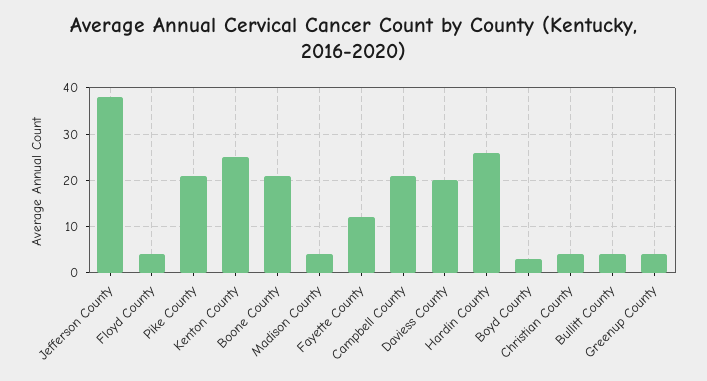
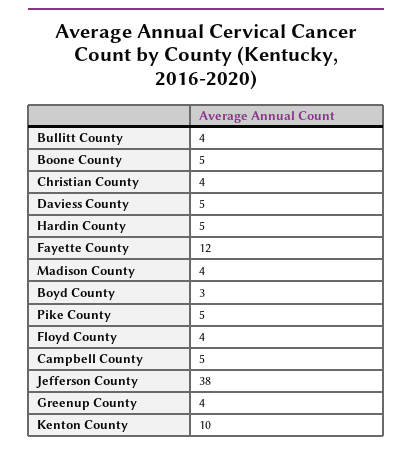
  {
    "Jefferson County": 38,
    "Floyd County": 4,
-   "Pike County": 20,
+   "Pike County": 5,
-   "Kenton County": 25,
+   "Kenton County": 10,
-   "Boone County": 20,
+   "Boone County": 5,
    "Madison County": 4,
    "Fayette County": 12,
-   "Campbell County": 20,
+   "Campbell County": 5,
-   "Daviess County": 20,
+   "Daviess County": 5,
-   "Hardin County": 25,
+   "Hardin County": 5,
    "Boyd County": 3,
    "Christian County": 4,
    "Bullitt County": 4,
    "Greenup County": 4
  }

